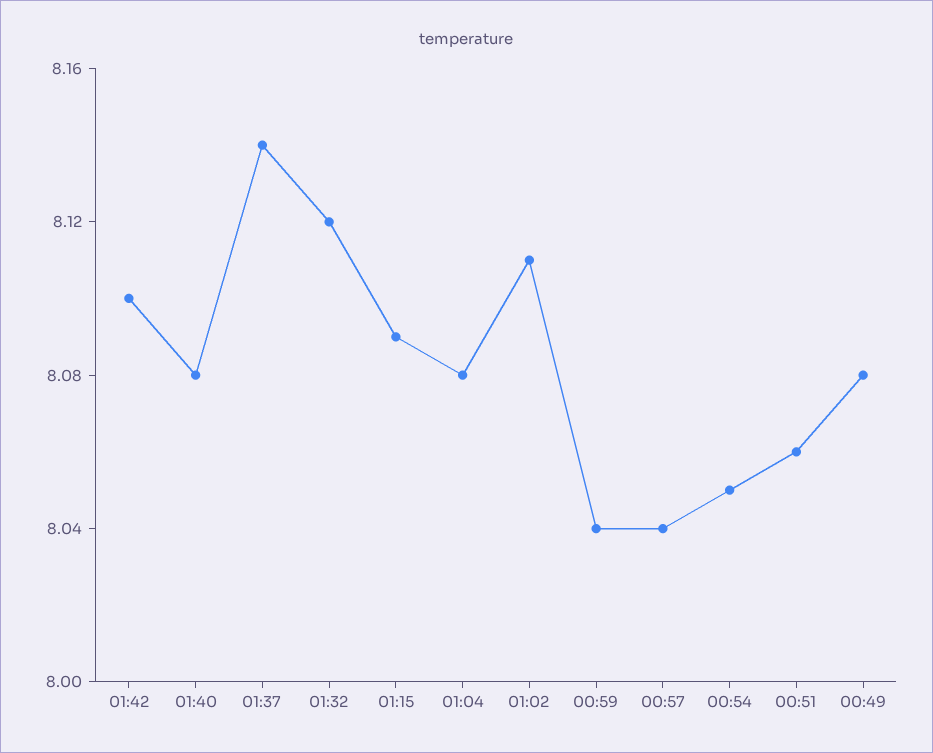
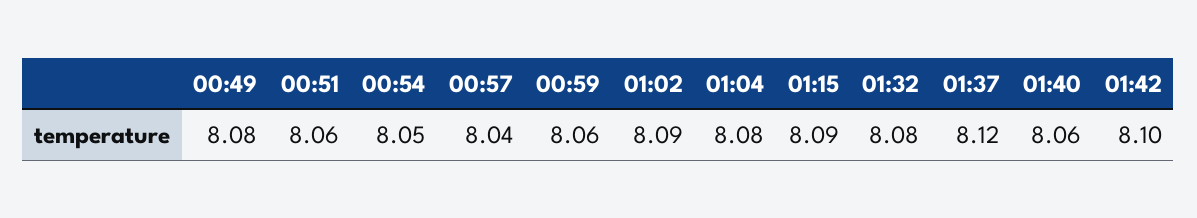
  {
    "01:42": 8.1,
-   "01:40": 8.08,
+   "01:40": 8.06,
-   "01:37": 8.14,
+   "01:37": 8.12,
-   "01:32": 8.12,
+   "01:32": 8.08,
    "01:15": 8.09,
    "01:04": 8.08,
-   "01:02": 8.11,
+   "01:02": 8.09,
-   "00:59": 8.04,
+   "00:59": 8.06,
    "00:57": 8.04,
    "00:54": 8.05,
    "00:51": 8.06,
    "00:49": 8.08
  }

